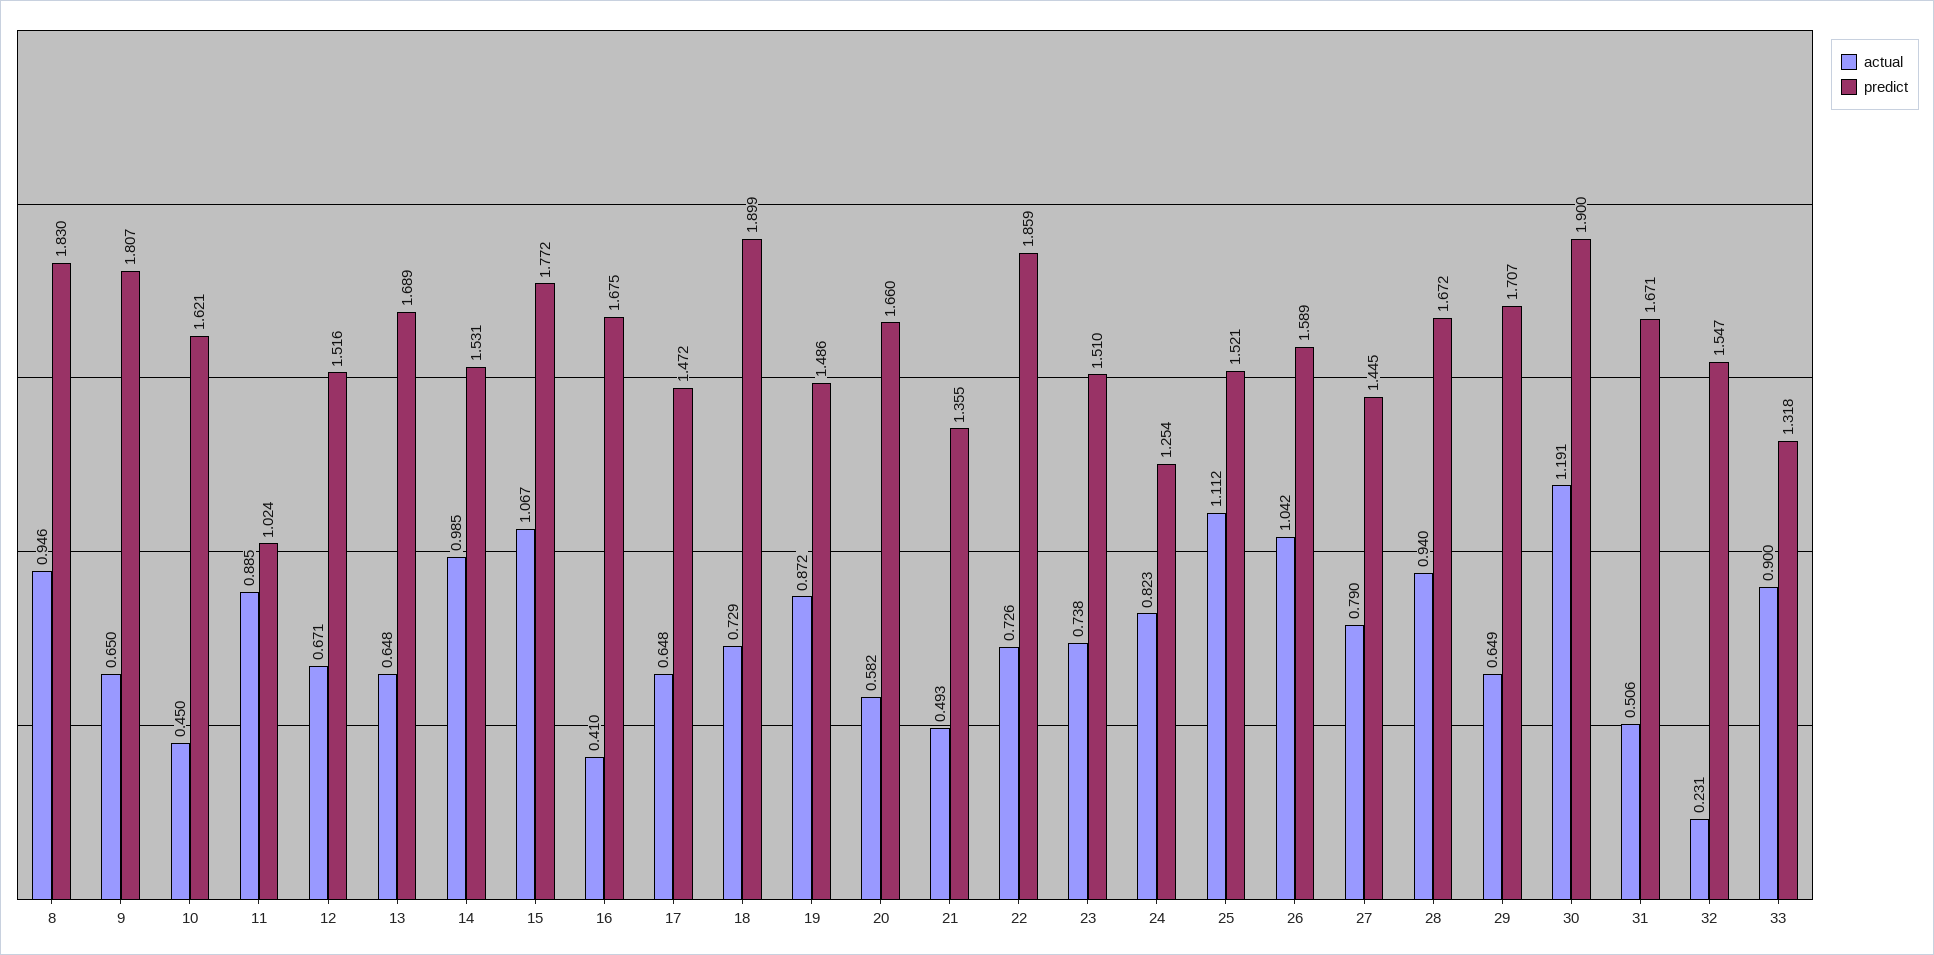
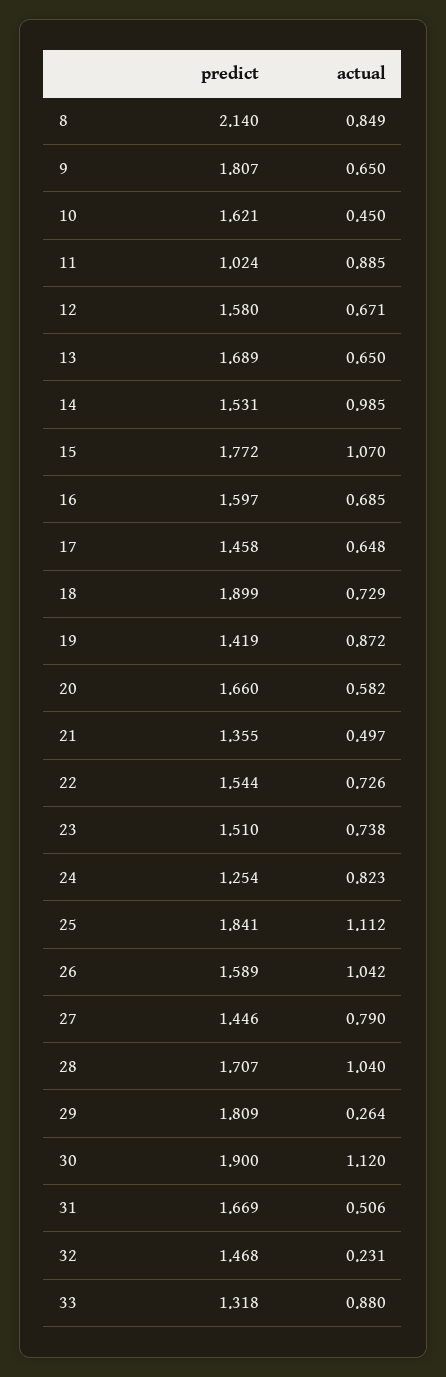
  {
    "actual": {
-     "8": 0.946,
+     "8": 0.849,
      "9": 0.65,
      "10": 0.45,
      "11": 0.885,
      "12": 0.671,
-     "13": 0.648,
+     "13": 0.65,
      "14": 0.985,
-     "15": 1.067,
+     "15": 1.07,
-     "16": 0.41,
+     "16": 0.685,
      "17": 0.648,
      "18": 0.729,
      "19": 0.872,
      "20": 0.582,
-     "21": 0.493,
+     "21": 0.497,
      "22": 0.726,
      "23": 0.738,
      "24": 0.823,
      "25": 1.112,
      "26": 1.042,
      "27": 0.79,
-     "28": 0.94,
+     "28": 1.04,
-     "29": 0.649,
+     "29": 0.264,
-     "30": 1.191,
+     "30": 1.12,
      "31": 0.506,
      "32": 0.231,
-     "33": 0.9
+     "33": 0.88
    },
    "predict": {
-     "8": 1.83,
+     "8": 2.14,
      "9": 1.807,
      "10": 1.621,
      "11": 1.024,
-     "12": 1.516,
+     "12": 1.58,
      "13": 1.689,
      "14": 1.531,
      "15": 1.772,
-     "16": 1.675,
+     "16": 1.597,
-     "17": 1.472,
+     "17": 1.458,
      "18": 1.899,
-     "19": 1.486,
+     "19": 1.419,
      "20": 1.66,
      "21": 1.355,
-     "22": 1.859,
+     "22": 1.544,
      "23": 1.51,
      "24": 1.254,
-     "25": 1.521,
+     "25": 1.841,
      "26": 1.589,
-     "27": 1.445,
+     "27": 1.446,
-     "28": 1.672,
+     "28": 1.707,
-     "29": 1.707,
+     "29": 1.809,
      "30": 1.9,
-     "31": 1.671,
+     "31": 1.669,
-     "32": 1.547,
+     "32": 1.468,
      "33": 1.318
    }
  }

